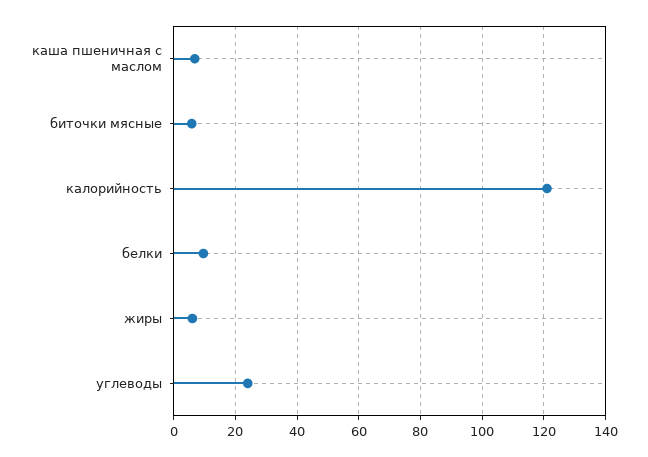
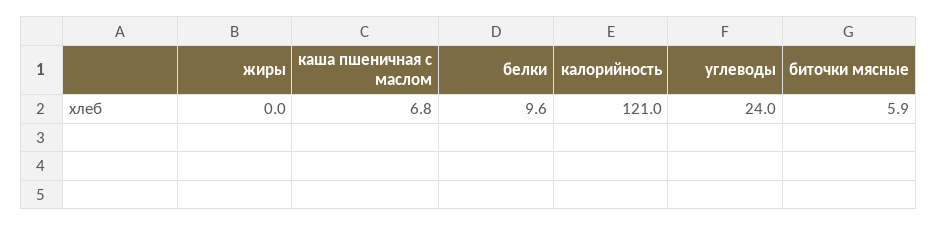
  {
    "каша пшеничная с маслом": 6.8,
    "биточки мясные": 5.9,
    "калорийность": 121,
    "белки": 9.6,
-   "жиры": 6,
+   "жиры": 0,
    "углеводы": 24
  }

